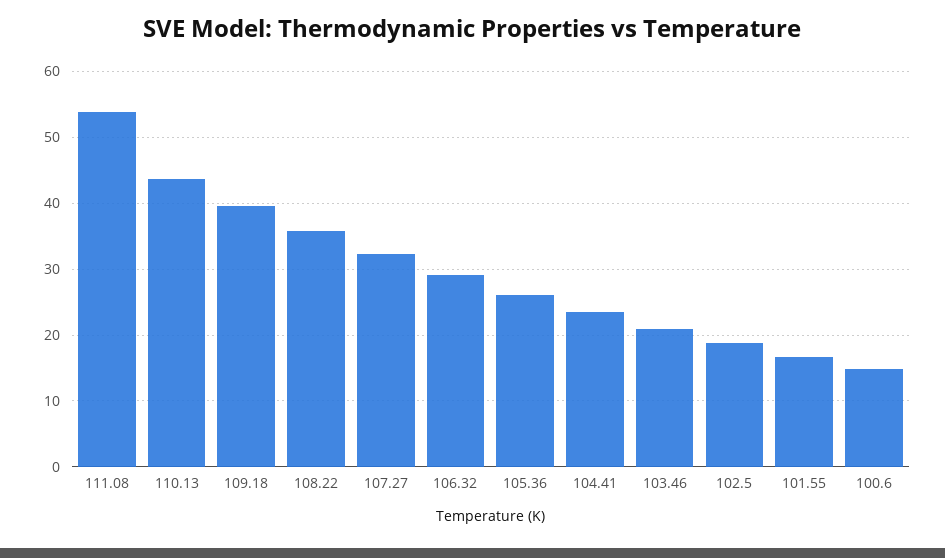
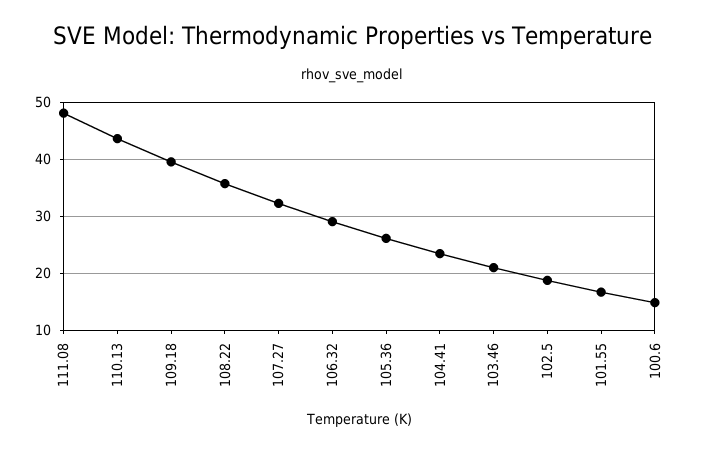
  {
-   "111.08": 54,
+   "111.08": 48,
    "110.13": 44,
    "109.18": 40,
    "108.22": 36,
    "107.27": 32,
    "106.32": 29,
    "105.36": 26,
    "104.41": 23,
    "103.46": 21,
    "102.5": 19,
    "101.55": 17,
    "100.6": 15
  }

